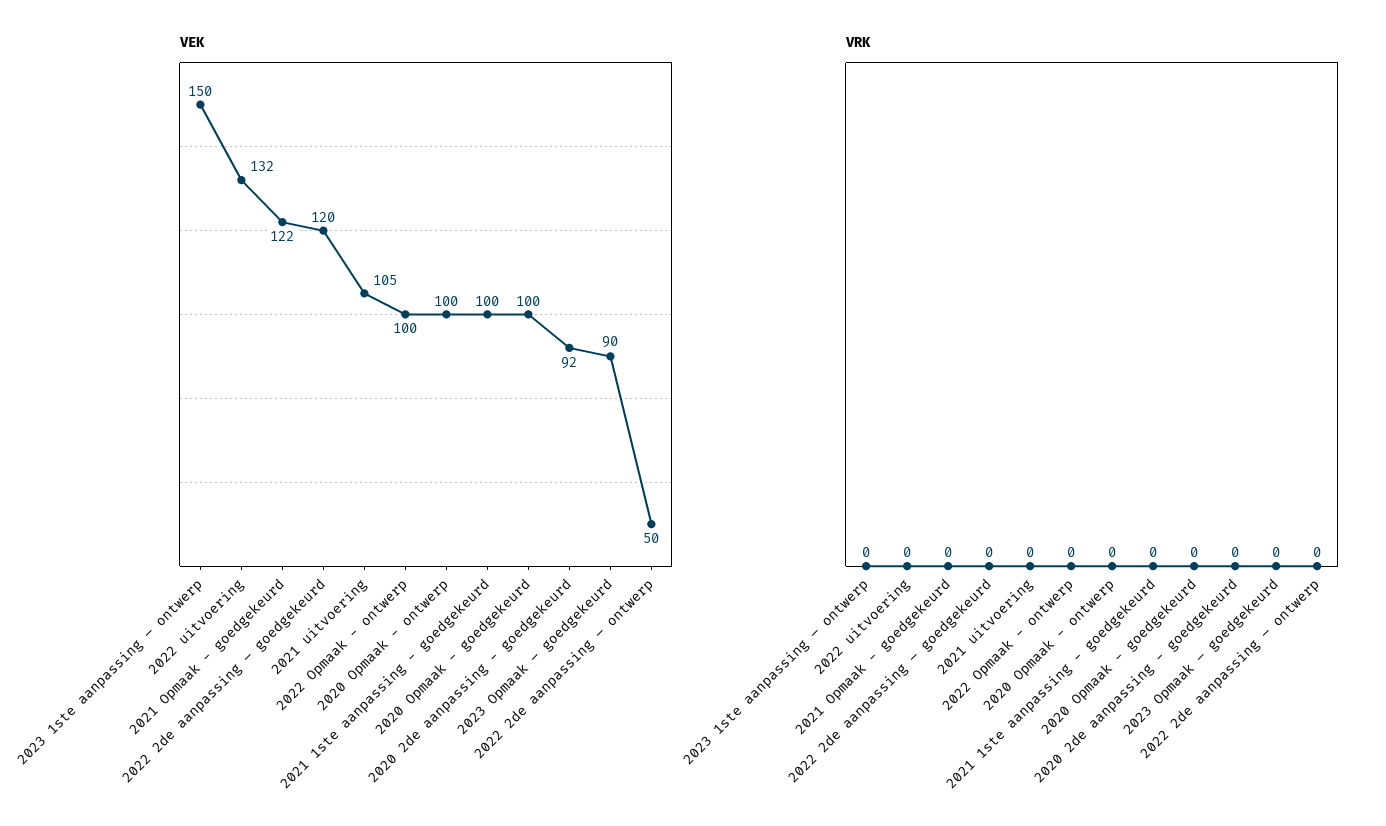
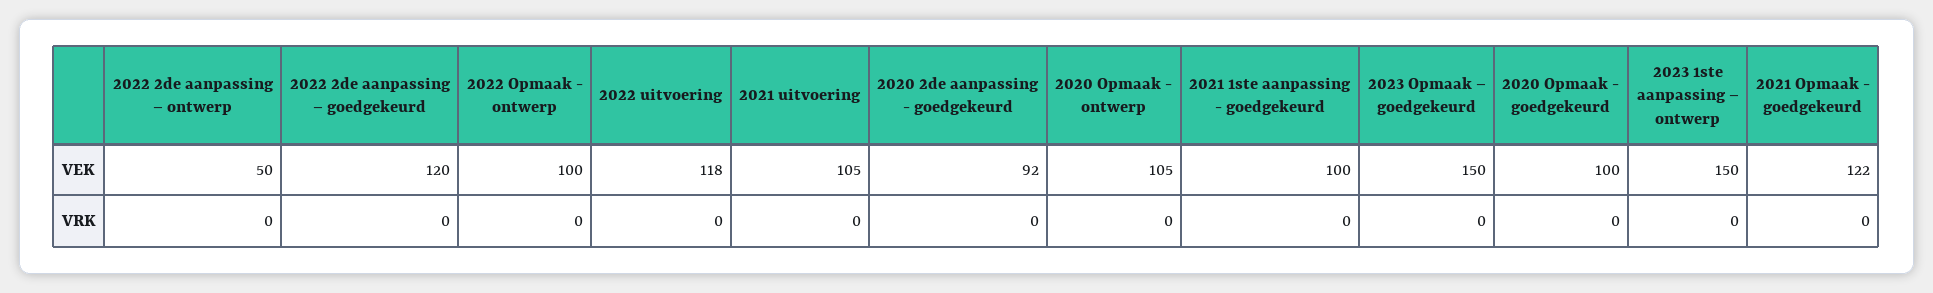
  {
    "VEK": {
      "2023 1ste aanpassing – ontwerp": 150,
-     "2022 uitvoering": 132,
+     "2022 uitvoering": 118,
      "2021 Opmaak - goedgekeurd": 122,
      "2022 2de aanpassing – goedgekeurd": 120,
      "2021 uitvoering": 105,
      "2022 Opmaak - ontwerp": 100,
-     "2020 Opmaak - ontwerp": 100,
+     "2020 Opmaak - ontwerp": 105,
      "2021 1ste aanpassing - goedgekeurd": 100,
      "2020 Opmaak - goedgekeurd": 100,
      "2020 2de aanpassing - goedgekeurd": 92,
-     "2023 Opmaak – goedgekeurd": 90,
+     "2023 Opmaak – goedgekeurd": 150,
      "2022 2de aanpassing – ontwerp": 50
    },
    "VRK": {
      "2023 1ste aanpassing – ontwerp": 0,
      "2022 uitvoering": 0,
      "2021 Opmaak - goedgekeurd": 0,
      "2022 2de aanpassing – goedgekeurd": 0,
      "2021 uitvoering": 0,
      "2022 Opmaak - ontwerp": 0,
      "2020 Opmaak - ontwerp": 0,
      "2021 1ste aanpassing - goedgekeurd": 0,
      "2020 Opmaak - goedgekeurd": 0,
      "2020 2de aanpassing - goedgekeurd": 0,
      "2023 Opmaak – goedgekeurd": 0,
      "2022 2de aanpassing – ontwerp": 0
    }
  }

